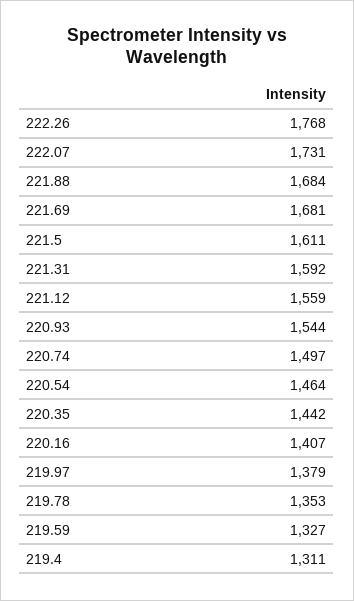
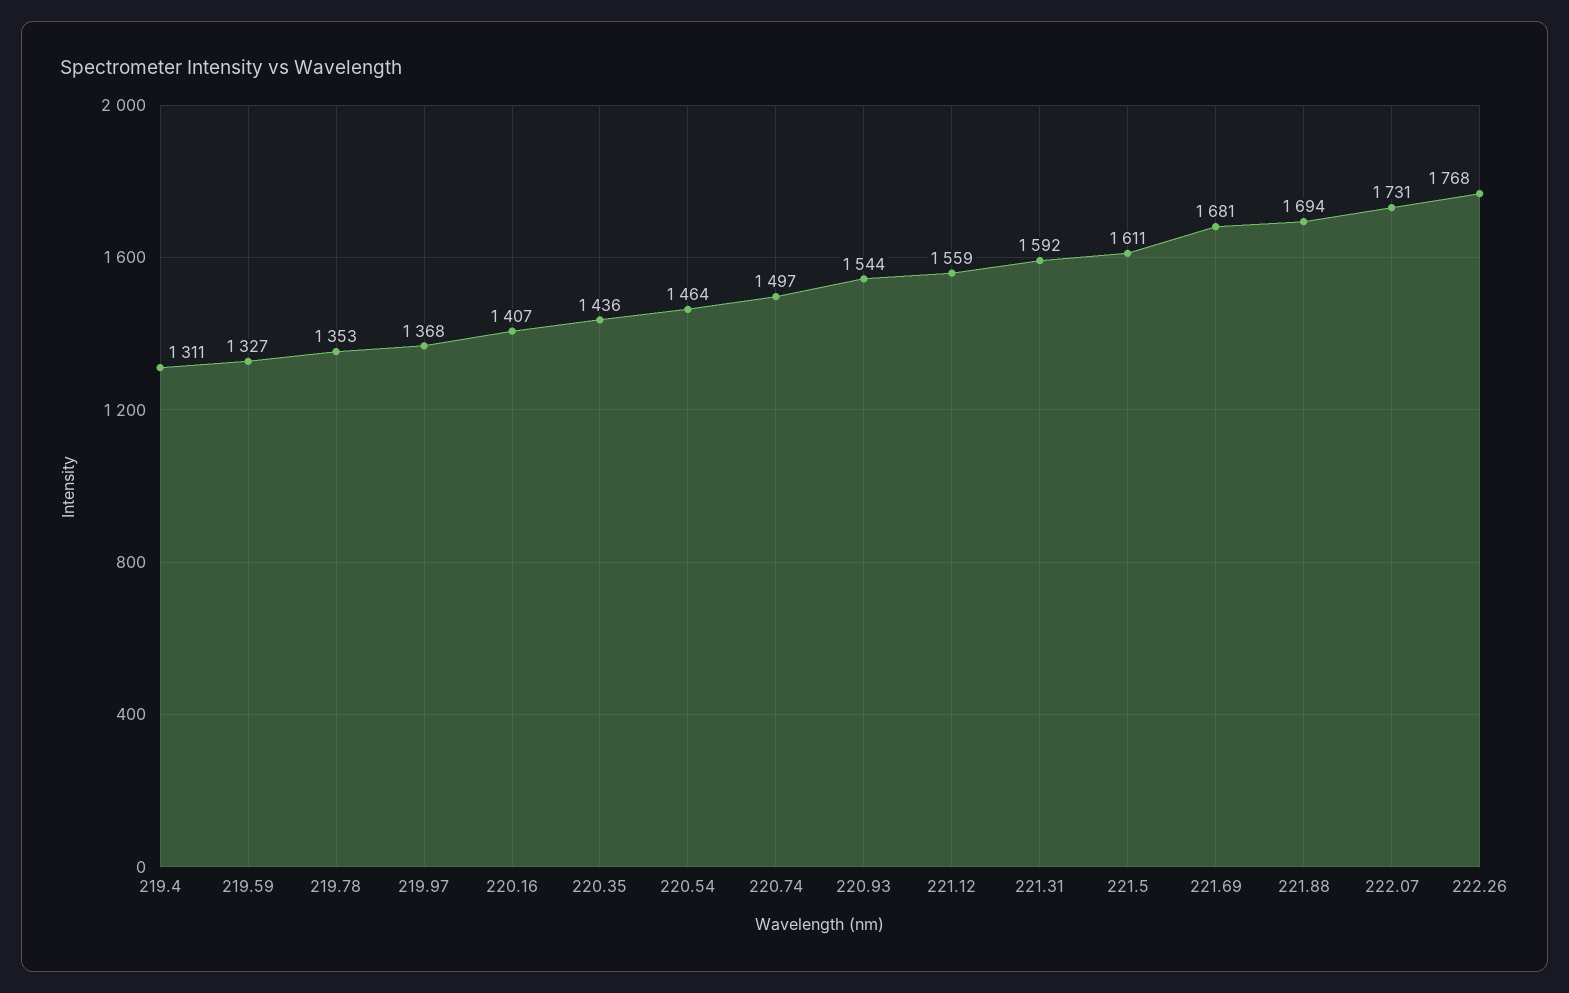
  {
    "222.26": 1768,
    "222.07": 1731,
-   "221.88": 1684,
+   "221.88": 1694,
    "221.69": 1681,
    "221.5": 1611,
    "221.31": 1592,
    "221.12": 1559,
    "220.93": 1544,
    "220.74": 1497,
    "220.54": 1464,
-   "220.35": 1442,
+   "220.35": 1436,
    "220.16": 1407,
-   "219.97": 1379,
+   "219.97": 1368,
    "219.78": 1353,
    "219.59": 1327,
    "219.4": 1311
  }

